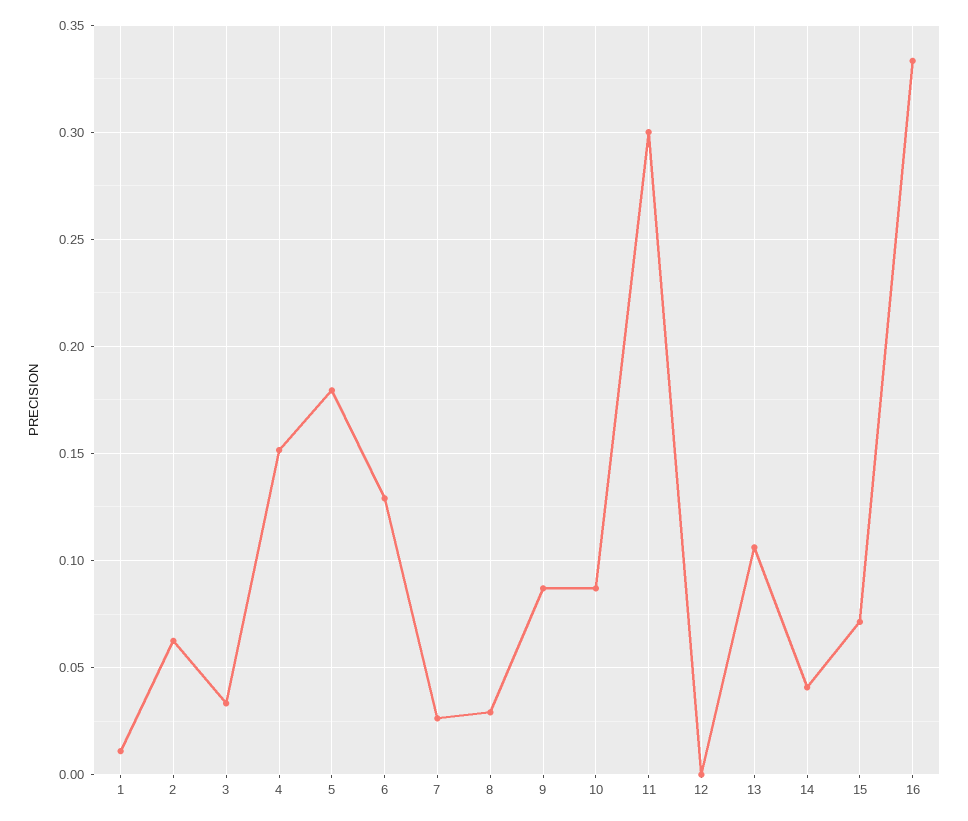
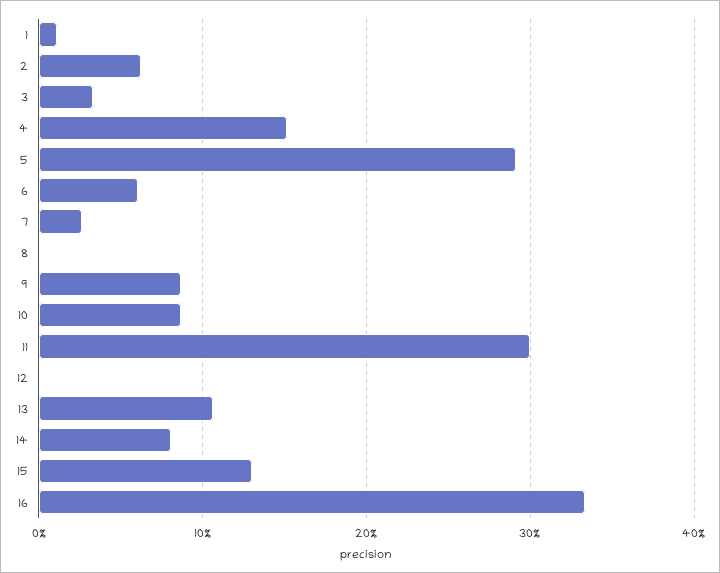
  {
    "1": 0.01,
    "2": 0.065,
    "3": 0.035,
    "4": 0.15,
-   "5": 0.18,
+   "5": 0.29,
-   "6": 0.13,
+   "6": 0.06,
    "7": 0.025,
-   "8": 0.03,
+   "8": 0,
    "9": 0.085,
    "10": 0.085,
    "11": 0.3,
    "12": 0,
    "13": 0.105,
-   "14": 0.04,
+   "14": 0.08,
-   "15": 0.07,
+   "15": 0.13,
    "16": 0.335
  }

